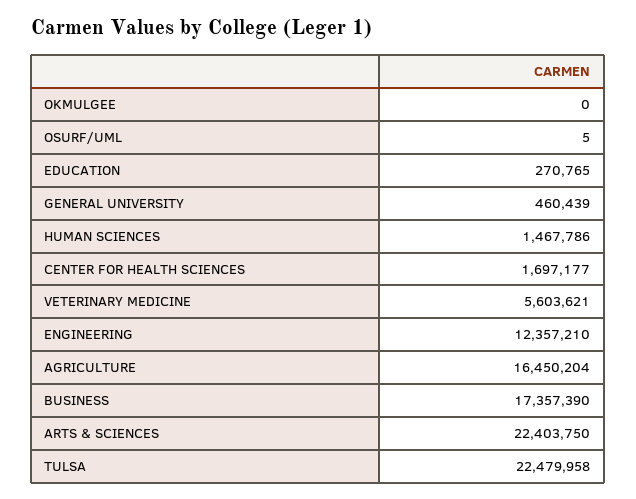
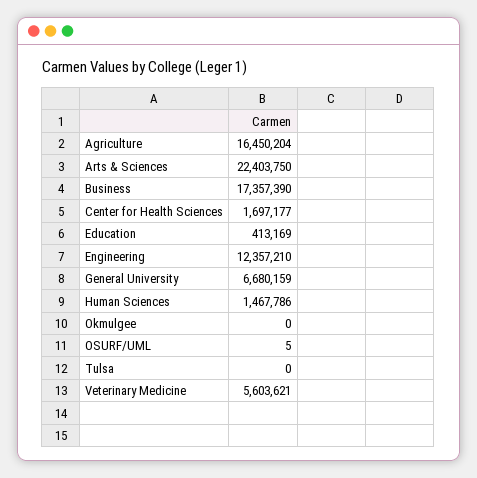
  {
    "OKMULGEE": 0,
    "OSURF/UML": 5,
-   "EDUCATION": 270765,
+   "EDUCATION": 413169,
-   "GENERAL UNIVERSITY": 460439,
+   "GENERAL UNIVERSITY": 6680159,
    "HUMAN SCIENCES": 1467786,
    "CENTER FOR HEALTH SCIENCES": 1697177,
    "VETERINARY MEDICINE": 5603621,
    "ENGINEERING": 12357210,
    "AGRICULTURE": 16450204,
    "BUSINESS": 17357390,
    "ARTS & SCIENCES": 22403750,
-   "TULSA": 22479958
+   "TULSA": 0
  }

